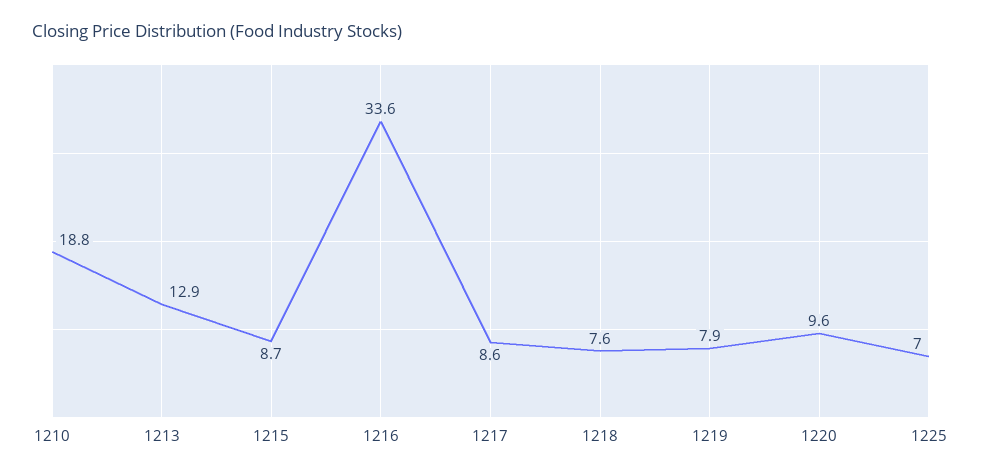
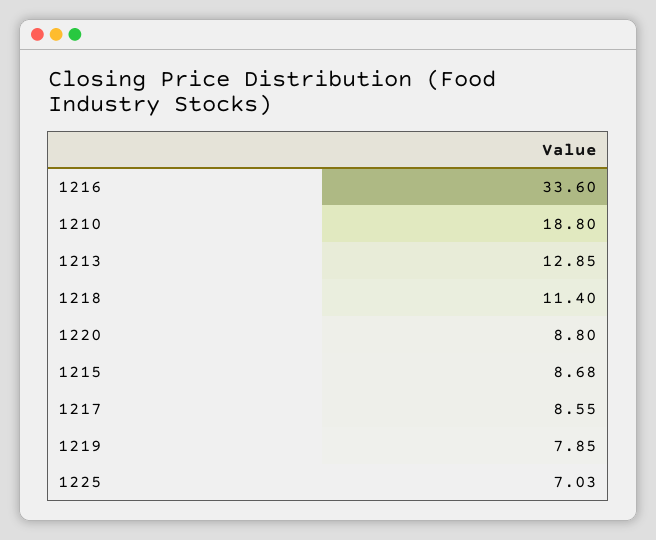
  {
    "1210": 18.8,
    "1213": 12.85,
    "1215": 8.68,
    "1216": 33.6,
    "1217": 8.55,
-   "1218": 7.6,
+   "1218": 11.4,
    "1219": 7.85,
-   "1220": 9.6,
+   "1220": 8.8,
    "1225": 7.03
  }

